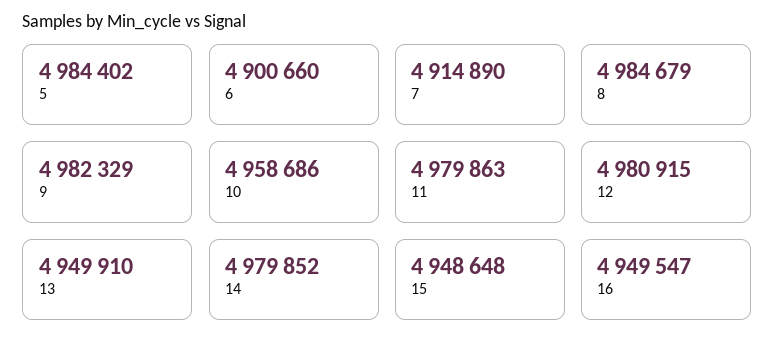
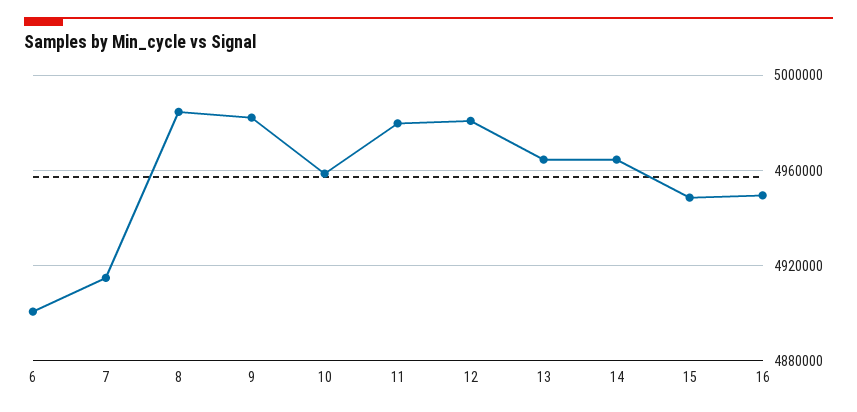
  {
-   "5": 4984402,
    "6": 4900660,
    "7": 4914890,
    "8": 4984679,
    "9": 4982329,
    "10": 4958686,
    "11": 4979863,
    "12": 4980915,
-   "13": 4949910,
+   "13": 4965000,
-   "14": 4979852,
+   "14": 4965000,
    "15": 4948648,
    "16": 4949547
  }

